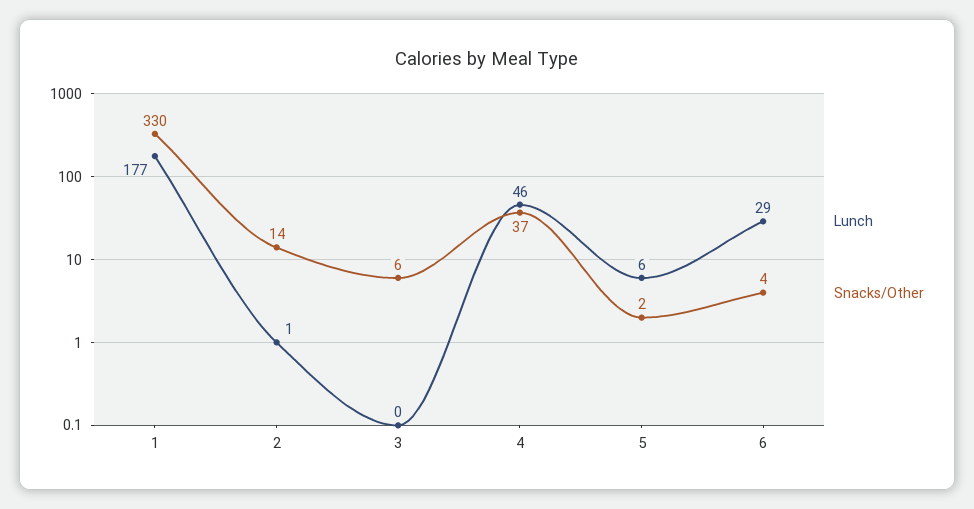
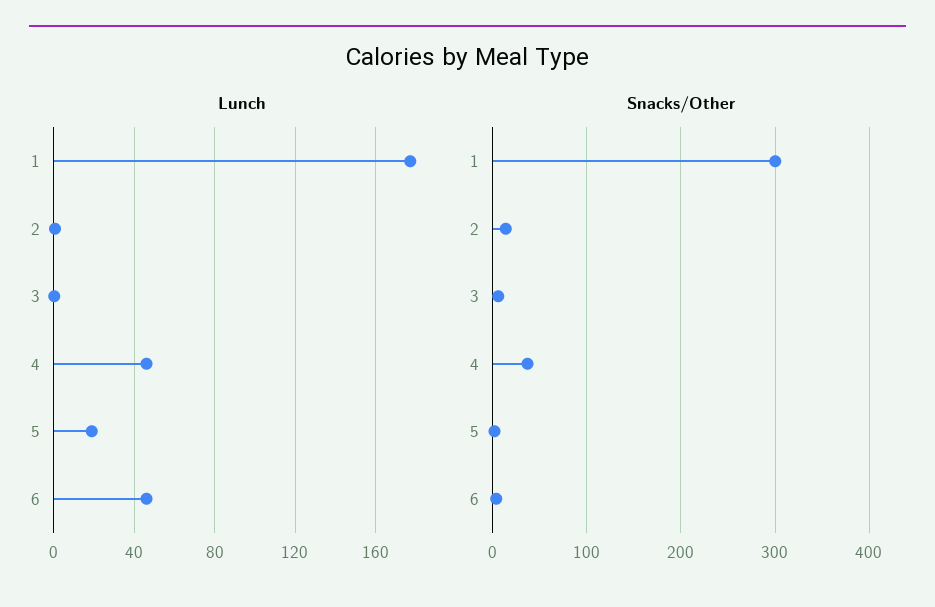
  {
    "Lunch": {
      "1": 177,
      "2": 1,
      "3": 0,
      "4": 46,
-     "5": 6,
+     "5": 20,
-     "6": 29
+     "6": 45
    },
    "Snacks/Other": {
-     "1": 330,
+     "1": 300,
      "2": 14,
      "3": 6,
      "4": 37,
      "5": 2,
      "6": 4
    }
  }

